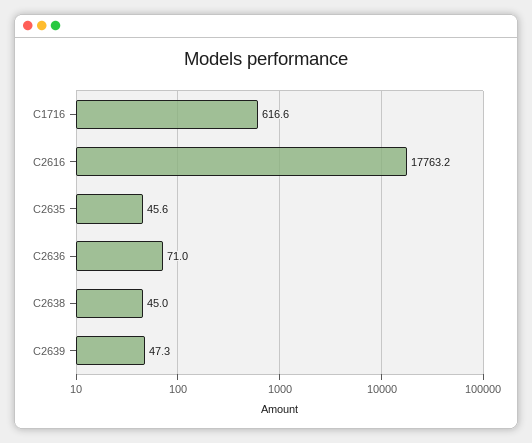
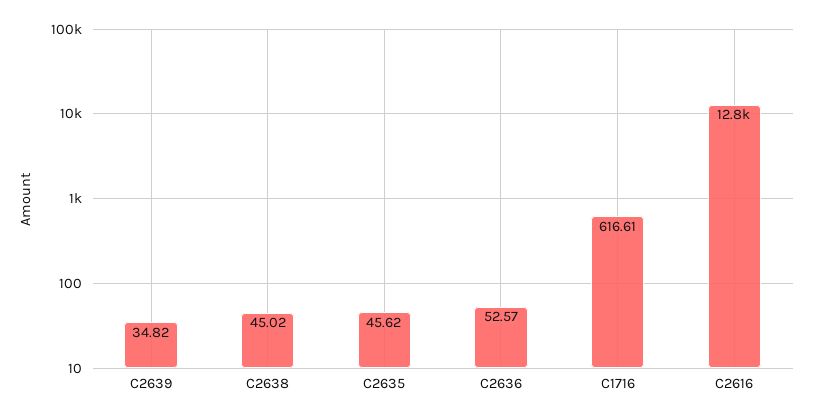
  {
    "C1716": 616.61,
-   "C2616": 17763.2,
+   "C2616": 12800,
    "C2635": 45.62,
-   "C2636": 71,
+   "C2636": 52.57,
    "C2638": 45.02,
-   "C2639": 47.3
+   "C2639": 34.82
  }

